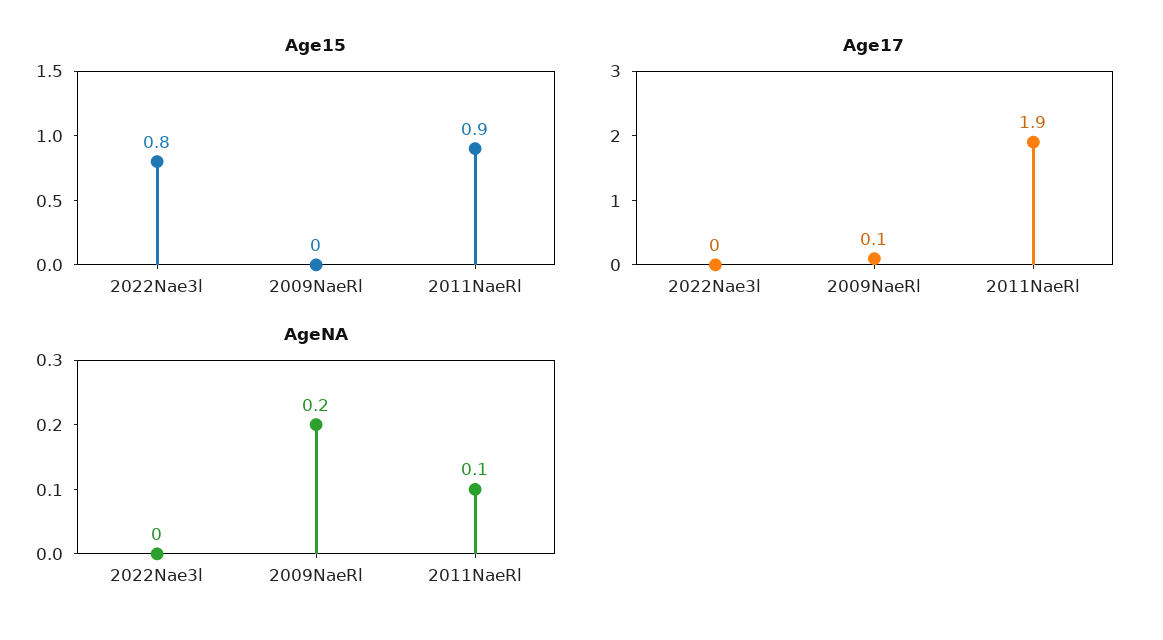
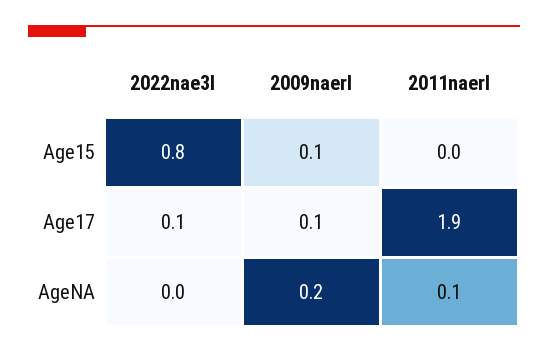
  {
    "Age15": {
      "2022Nae3l": 0.8,
-     "2009NaeRl": 0,
+     "2009NaeRl": 0.1,
-     "2011NaeRl": 0.9
+     "2011NaeRl": 0
    },
    "Age17": {
-     "2022Nae3l": 0,
+     "2022Nae3l": 0.1,
      "2009NaeRl": 0.1,
      "2011NaeRl": 1.9
    },
    "AgeNA": {
      "2022Nae3l": 0,
      "2009NaeRl": 0.2,
      "2011NaeRl": 0.1
    }
  }

